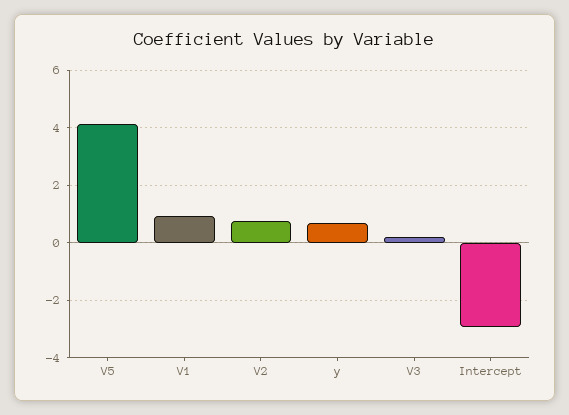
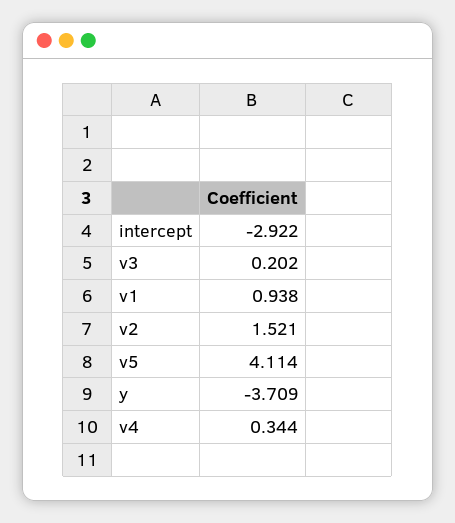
  {
    "V5": 4.114,
    "V1": 0.938,
-   "V2": 0.75,
+   "V2": 1.521,
-   "y": 0.75,
+   "y": -3.709,
    "V3": 0.202,
-   "Intercept": -2.922
+   "Intercept": -2.922,
+   "v4": 0.344
  }

